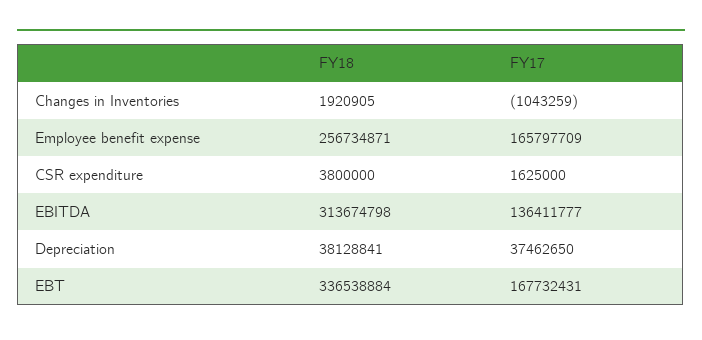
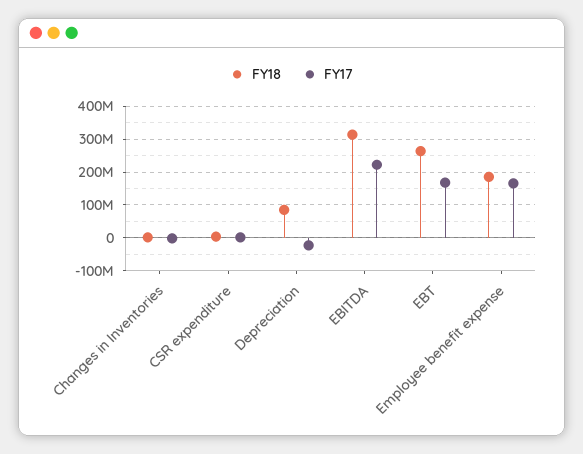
  {
    "FY18": {
      "Changes in Inventories": 1920905,
-     "Employee benefit expense": 256734871,
+     "Employee benefit expense": 180000000,
      "CSR expenditure": 3800000,
      "EBITDA": 313674798,
-     "Depreciation": 38128841,
+     "Depreciation": 80000000,
-     "EBT": 336538884
+     "EBT": 260000000
    },
    "FY17": {
      "Changes in Inventories": -1043259,
      "Employee benefit expense": 165797709,
      "CSR expenditure": 1625000,
-     "EBITDA": 136411777,
+     "EBITDA": 220000000,
-     "Depreciation": 37462650,
+     "Depreciation": -20000000,
      "EBT": 167732431
    }
  }

